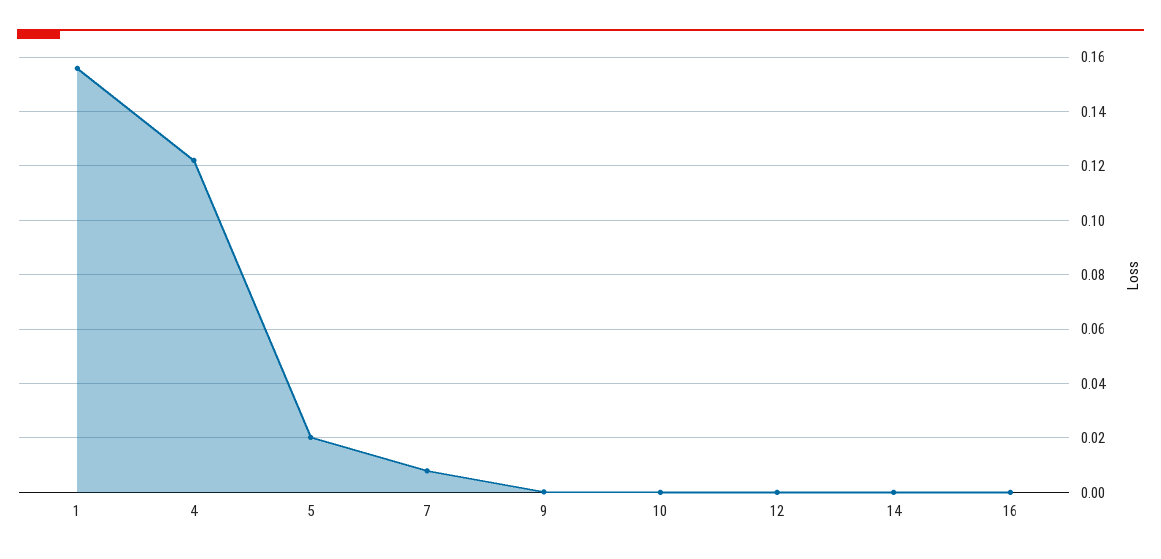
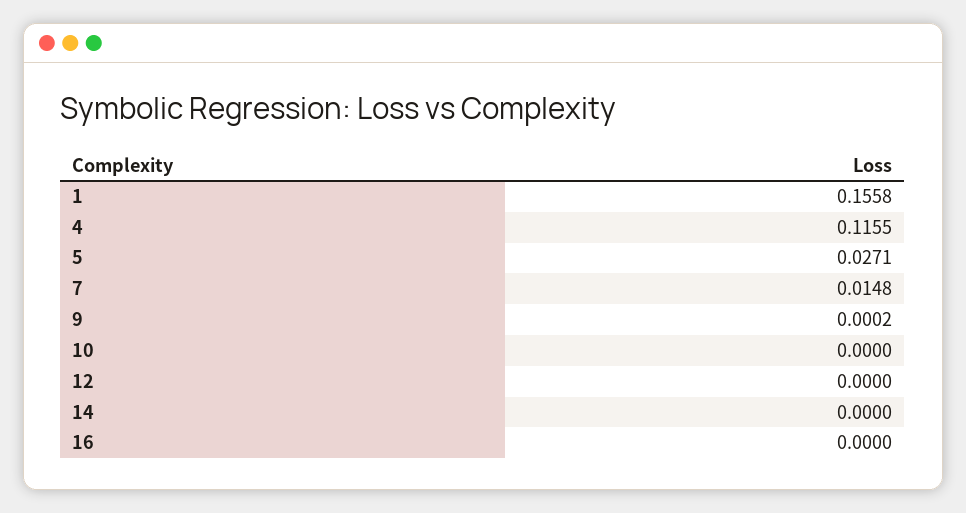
  {
    "1": 0.1558,
-   "4": 0.1225,
+   "4": 0.1155,
-   "5": 0.02,
+   "5": 0.0271,
-   "7": 0.0075,
+   "7": 0.0148,
    "9": 0.0002,
    "10": 0,
    "12": 0,
    "14": 0,
    "16": 0
  }

